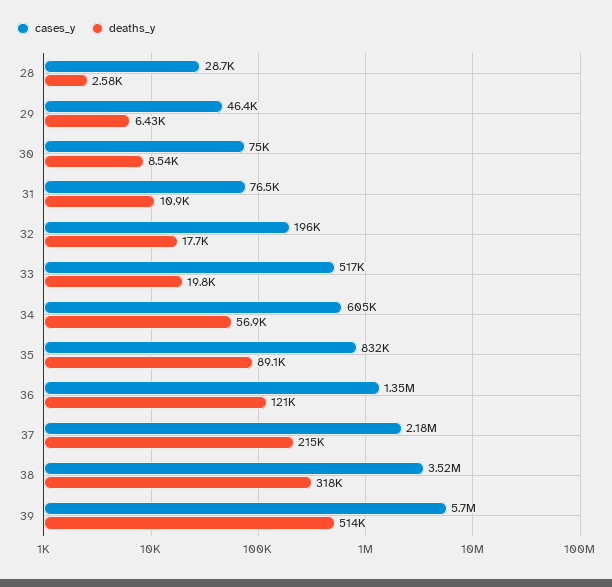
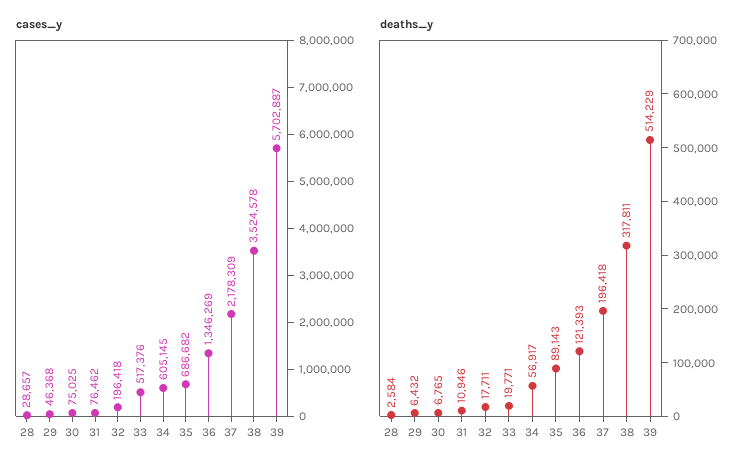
  {
    "cases_y": {
      "28": 28657,
      "29": 46368,
      "30": 75025,
      "31": 76462,
      "32": 196418,
      "33": 517376,
      "34": 605145,
-     "35": 832000,
+     "35": 686682,
      "36": 1346269,
      "37": 2178309,
      "38": 3524578,
      "39": 5702887
    },
    "deaths_y": {
      "28": 2584,
      "29": 6432,
-     "30": 8540,
+     "30": 6765,
      "31": 10946,
      "32": 17711,
      "33": 19771,
      "34": 56917,
      "35": 89143,
      "36": 121393,
-     "37": 215000,
+     "37": 196418,
      "38": 317811,
      "39": 514229
    }
  }

